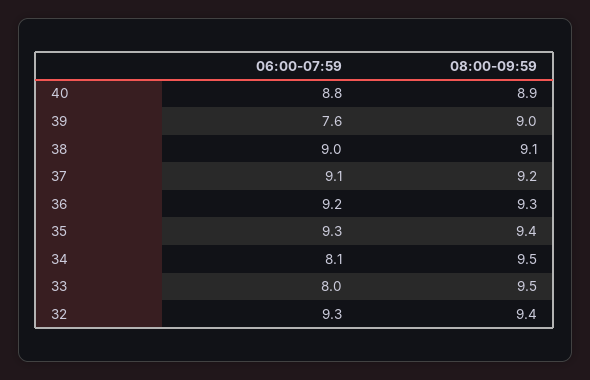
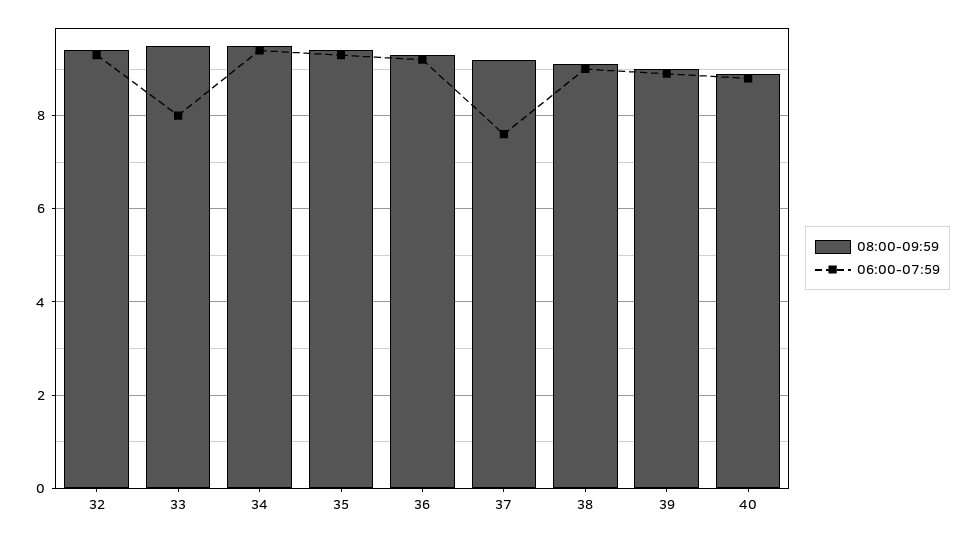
  {
    "06:00-07:59": {
      "40": 8.8,
-     "39": 7.6,
+     "39": 9,
      "38": 9,
-     "37": 9.1,
+     "37": 7.5,
      "36": 9.2,
      "35": 9.3,
-     "34": 8.1,
+     "34": 9.5,
      "33": 8,
      "32": 9.3
    },
    "08:00-09:59": {
      "40": 8.9,
      "39": 9,
      "38": 9.1,
      "37": 9.2,
      "36": 9.3,
      "35": 9.4,
      "34": 9.5,
      "33": 9.5,
      "32": 9.4
    }
  }

